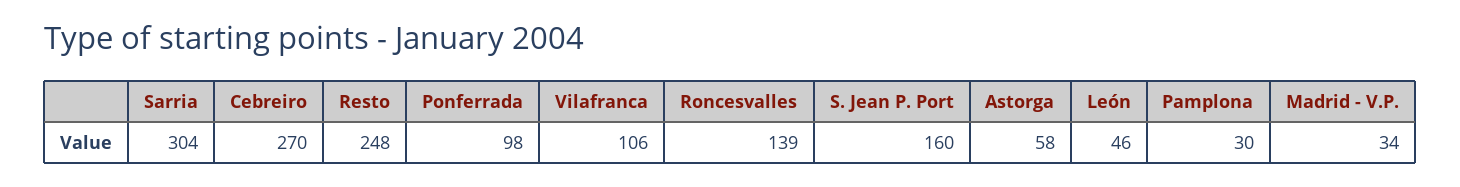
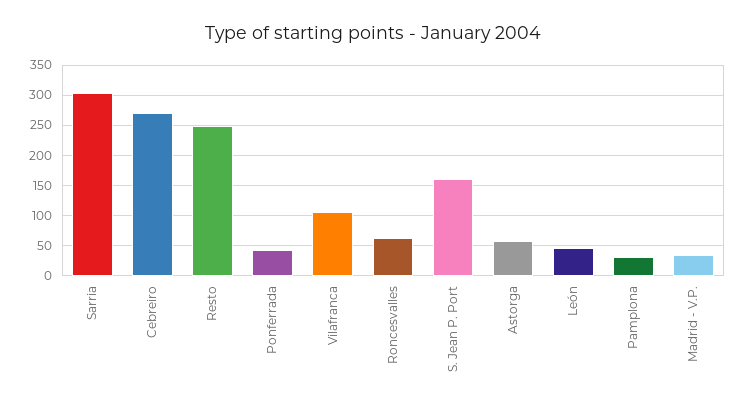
  {
    "Sarria": 304,
    "Cebreiro": 270,
    "Resto": 248,
-   "Ponferrada": 98,
+   "Ponferrada": 40,
    "Vilafranca": 106,
-   "Roncesvalles": 139,
+   "Roncesvalles": 60,
    "S. Jean P. Port": 160,
    "Astorga": 58,
    "León": 46,
    "Pamplona": 30,
    "Madrid - V.P.": 34
  }

